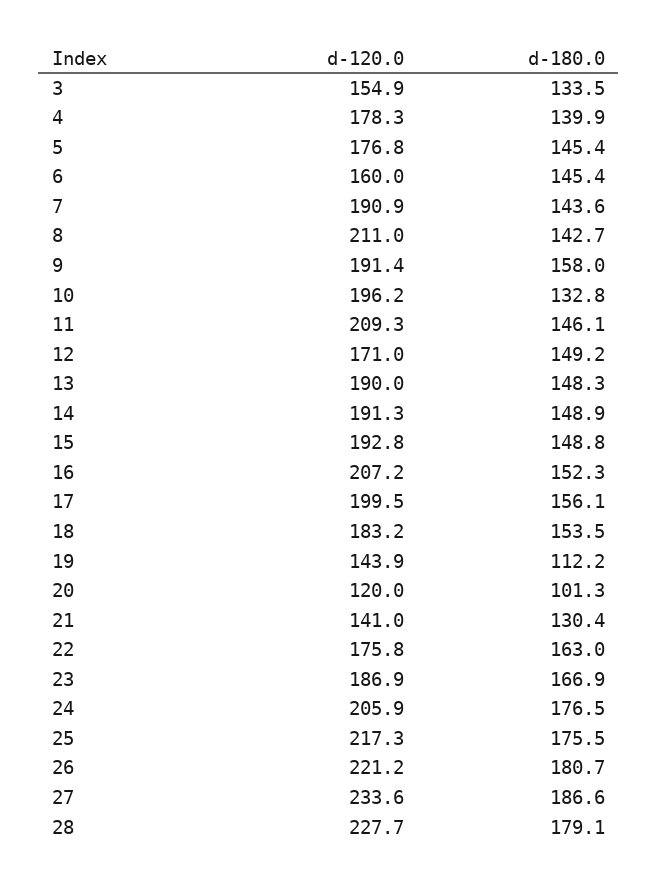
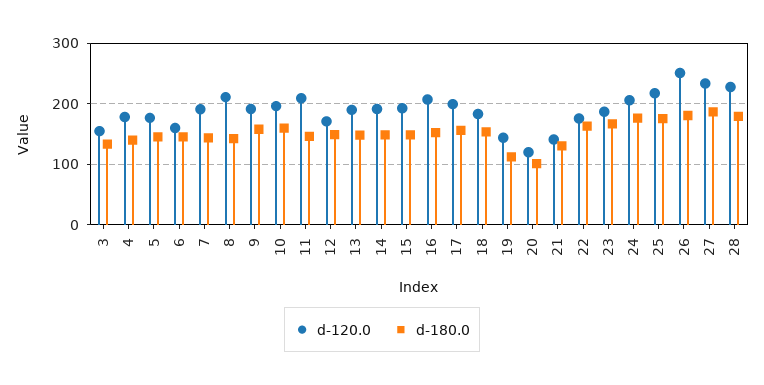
  {
    "d-120.0": {
      "3": 154.9,
      "4": 178.3,
      "5": 176.8,
      "6": 160,
      "7": 190.9,
      "8": 211,
      "9": 191.4,
      "10": 196.2,
      "11": 209.3,
      "12": 171,
      "13": 190,
      "14": 191.3,
      "15": 192.8,
      "16": 207.2,
      "17": 199.5,
      "18": 183.2,
      "19": 143.9,
      "20": 120,
      "21": 141,
      "22": 175.8,
      "23": 186.9,
      "24": 205.9,
      "25": 217.3,
-     "26": 221.2,
+     "26": 250,
      "27": 233.6,
      "28": 227.7
    },
    "d-180.0": {
      "3": 133.5,
      "4": 139.9,
      "5": 145.4,
      "6": 145.4,
      "7": 143.6,
      "8": 142.7,
      "9": 158,
-     "10": 132.8,
+     "10": 160,
      "11": 146.1,
      "12": 149.2,
      "13": 148.3,
      "14": 148.9,
      "15": 148.8,
      "16": 152.3,
      "17": 156.1,
      "18": 153.5,
      "19": 112.2,
      "20": 101.3,
      "21": 130.4,
      "22": 163,
      "23": 166.9,
      "24": 176.5,
      "25": 175.5,
      "26": 180.7,
      "27": 186.6,
      "28": 179.1
    }
  }

